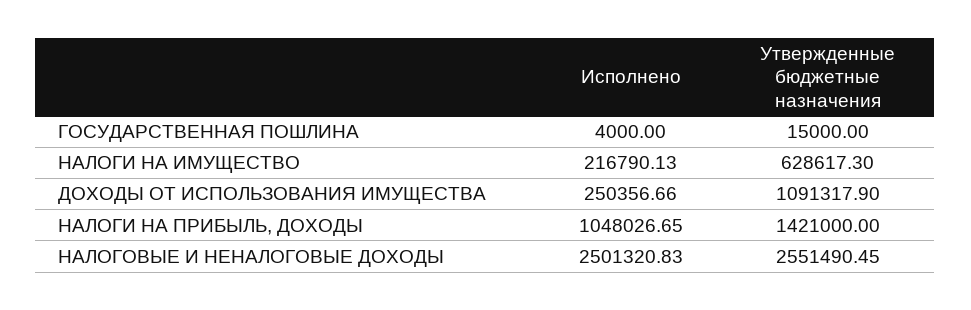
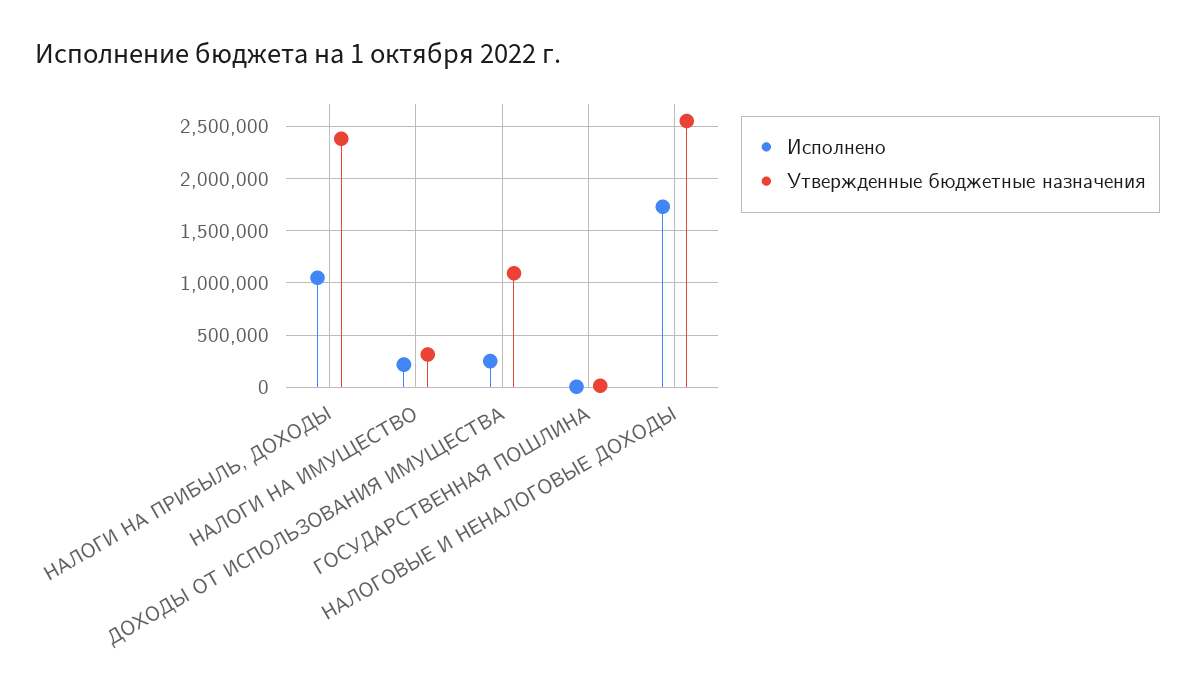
  {
    "Исполнено": {
      "ГОСУДАРСТВЕННАЯ ПОШЛИНА": 4000,
      "НАЛОГИ НА ИМУЩЕСТВО": 216790.13,
      "ДОХОДЫ ОТ ИСПОЛЬЗОВАНИЯ ИМУЩЕСТВА": 250356.66,
      "НАЛОГИ НА ПРИБЫЛЬ, ДОХОДЫ": 1048026.65,
-     "НАЛОГОВЫЕ И НЕНАЛОГОВЫЕ ДОХОДЫ": 2501320.83
+     "НАЛОГОВЫЕ И НЕНАЛОГОВЫЕ ДОХОДЫ": 1700000
    },
    "Утвержденные бюджетные назначения": {
      "ГОСУДАРСТВЕННАЯ ПОШЛИНА": 15000,
-     "НАЛОГИ НА ИМУЩЕСТВО": 628617.3,
+     "НАЛОГИ НА ИМУЩЕСТВО": 300000,
      "ДОХОДЫ ОТ ИСПОЛЬЗОВАНИЯ ИМУЩЕСТВА": 1091317.9,
-     "НАЛОГИ НА ПРИБЫЛЬ, ДОХОДЫ": 1421000,
+     "НАЛОГИ НА ПРИБЫЛЬ, ДОХОДЫ": 2400000,
      "НАЛОГОВЫЕ И НЕНАЛОГОВЫЕ ДОХОДЫ": 2551490.45
    }
  }

